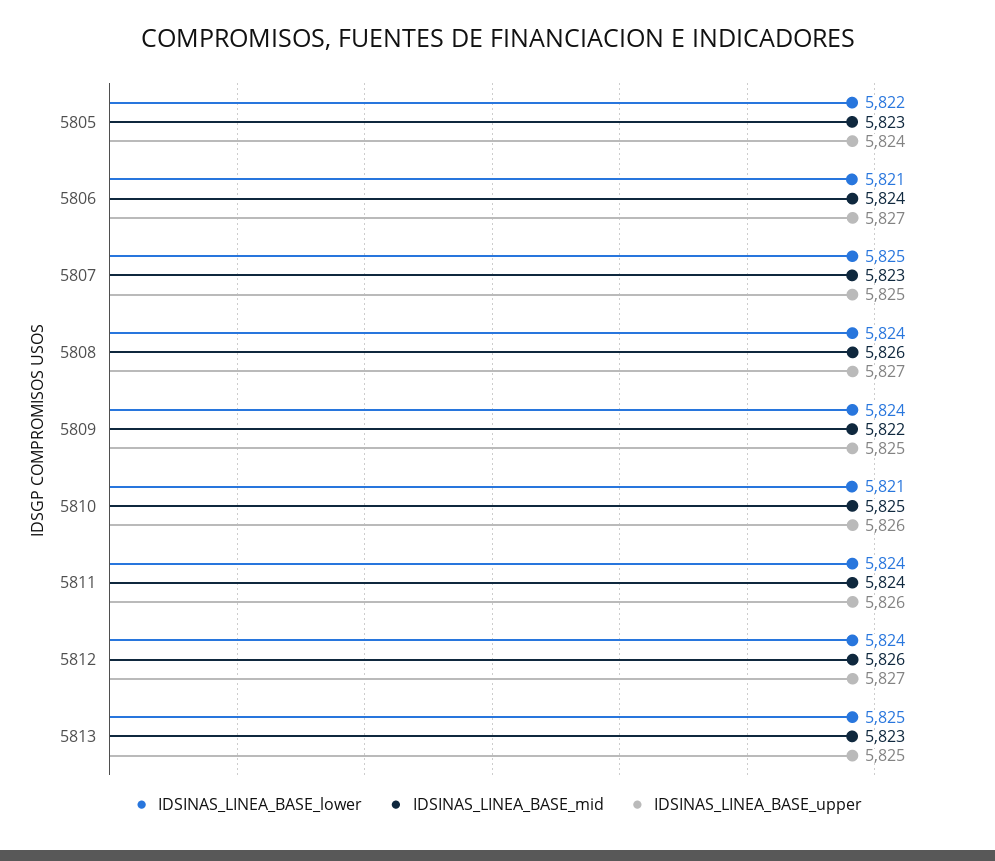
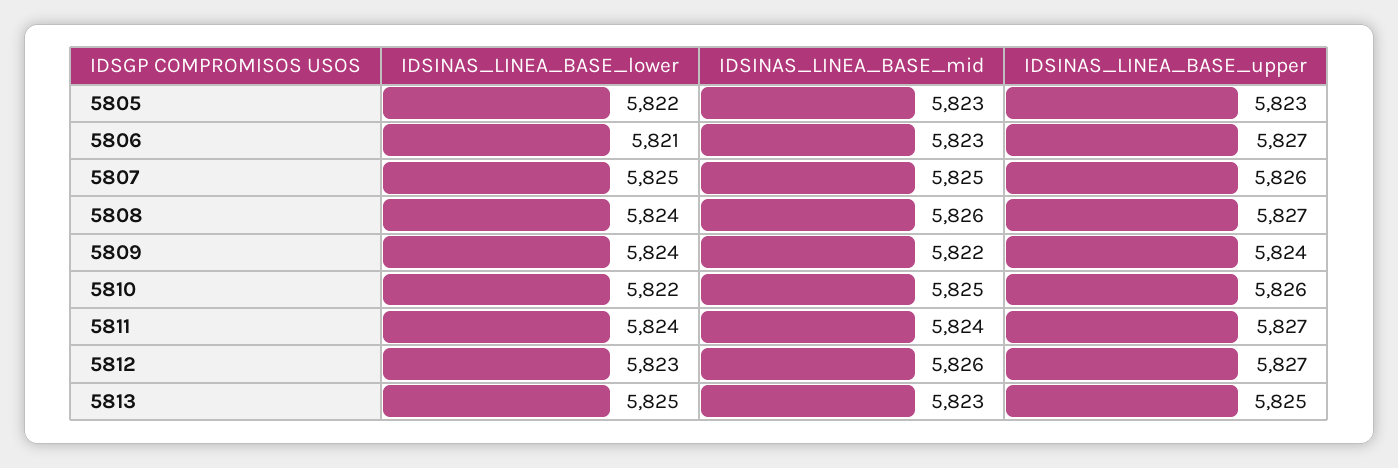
  {
    "IDSINAS_LINEA_BASE_lower": {
      "5805": 5822,
      "5806": 5821,
      "5807": 5825,
      "5808": 5824,
      "5809": 5824,
-     "5810": 5821,
+     "5810": 5822,
      "5811": 5824,
-     "5812": 5824,
+     "5812": 5823,
      "5813": 5825
    },
    "IDSINAS_LINEA_BASE_mid": {
      "5805": 5823,
-     "5806": 5824,
+     "5806": 5823,
-     "5807": 5823,
+     "5807": 5825,
      "5808": 5826,
      "5809": 5822,
      "5810": 5825,
      "5811": 5824,
      "5812": 5826,
      "5813": 5823
    },
    "IDSINAS_LINEA_BASE_upper": {
-     "5805": 5824,
+     "5805": 5823,
      "5806": 5827,
-     "5807": 5825,
+     "5807": 5826,
      "5808": 5827,
-     "5809": 5825,
+     "5809": 5824,
      "5810": 5826,
-     "5811": 5826,
+     "5811": 5827,
      "5812": 5827,
      "5813": 5825
    }
  }

